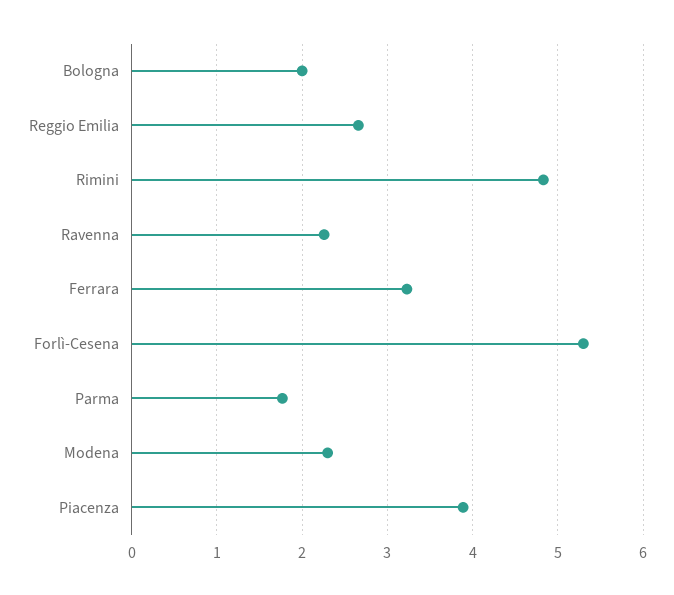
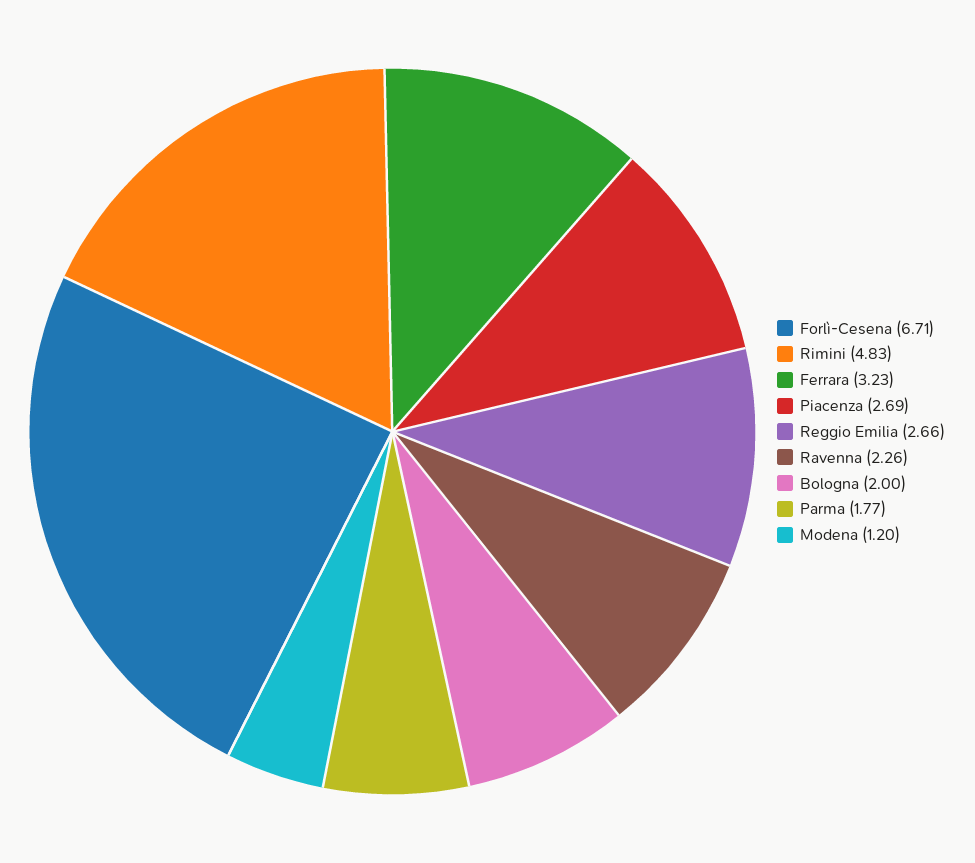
  {
    "Bologna": 2,
    "Reggio Emilia": 2.66,
    "Rimini": 4.83,
    "Ravenna": 2.26,
    "Ferrara": 3.23,
-   "Forlì-Cesena": 5.3,
+   "Forlì-Cesena": 6.71,
    "Parma": 1.77,
-   "Modena": 2.3,
+   "Modena": 1.2,
-   "Piacenza": 3.9
+   "Piacenza": 2.69
  }

